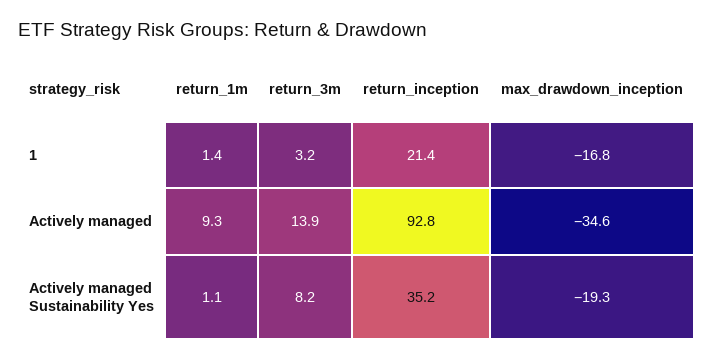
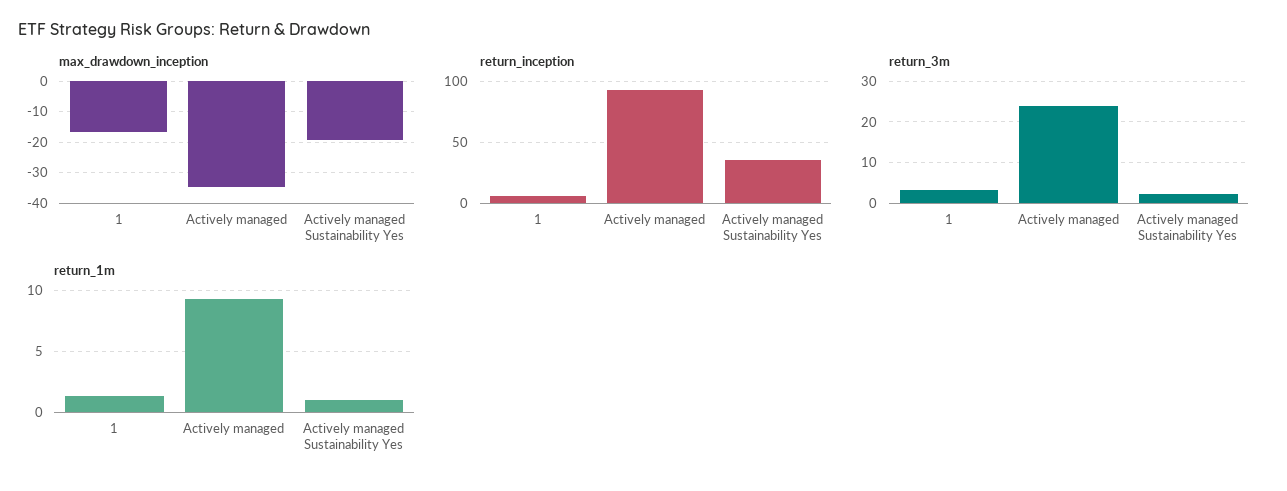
  {
    "return_1m": {
      "1": 1.4,
      "Actively managed": 9.3,
      "Actively managed Sustainability Yes": 1.1
    },
    "return_3m": {
      "1": 3.2,
-     "Actively managed": 13.9,
+     "Actively managed": 24,
-     "Actively managed Sustainability Yes": 8.2
+     "Actively managed Sustainability Yes": 2
    },
    "return_inception": {
-     "1": 21.4,
+     "1": 5,
      "Actively managed": 92.8,
      "Actively managed Sustainability Yes": 35.2
    },
    "max_drawdown_inception": {
      "1": -16.8,
      "Actively managed": -34.6,
      "Actively managed Sustainability Yes": -19.3
    }
  }

